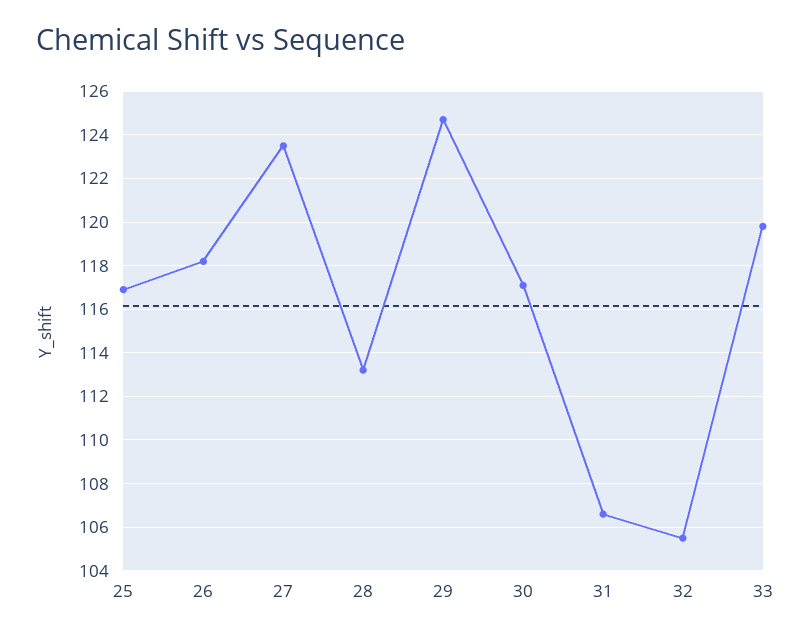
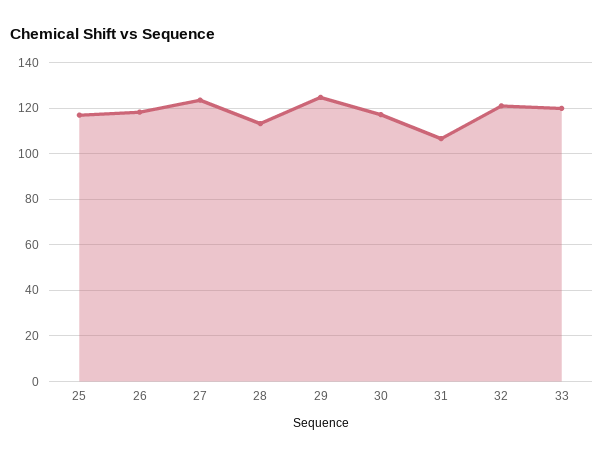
  {
    "25": 117,
    "26": 118,
    "27": 123.5,
    "28": 113,
    "29": 124.5,
    "30": 117,
    "31": 106.5,
-   "32": 105.5,
+   "32": 120,
    "33": 120
  }

